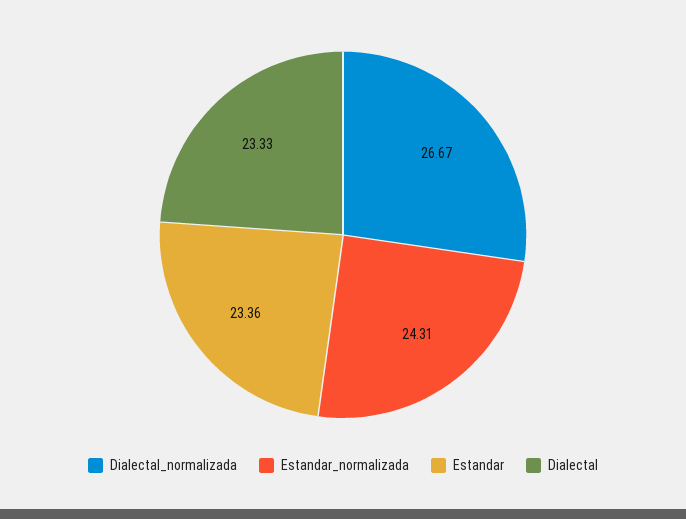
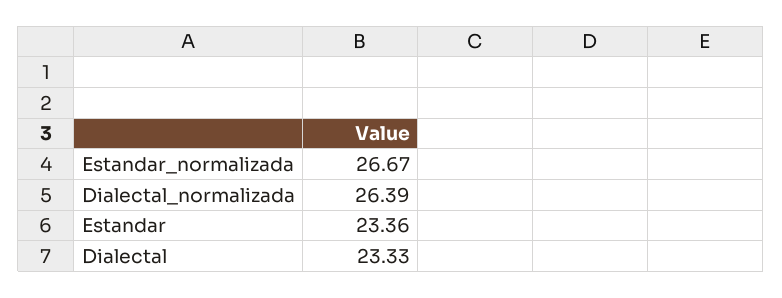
  {
-   "Dialectal_normalizada": 26.67,
+   "Dialectal_normalizada": 26.39,
-   "Estandar_normalizada": 24.31,
+   "Estandar_normalizada": 26.67,
    "Estandar": 23.36,
    "Dialectal": 23.33
  }

